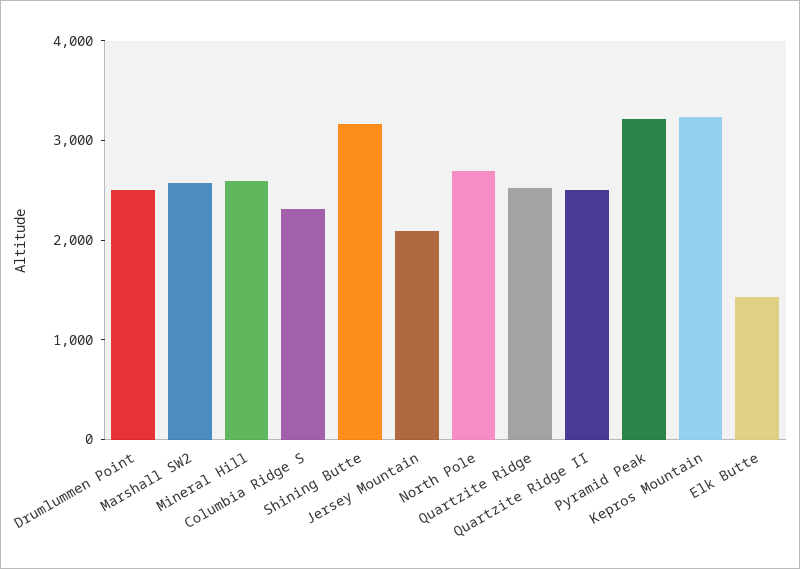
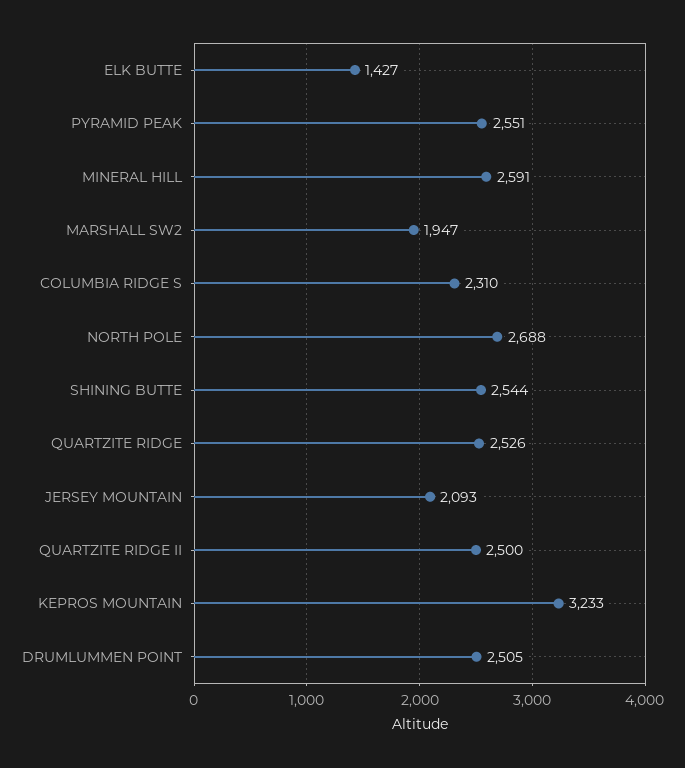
  {
    "Drumlummen Point": 2505,
-   "Marshall SW2": 2600,
+   "Marshall SW2": 1947,
    "Mineral Hill": 2591,
    "Columbia Ridge S": 2310,
-   "Shining Butte": 3200,
+   "Shining Butte": 2544,
    "Jersey Mountain": 2093,
    "North Pole": 2688,
    "Quartzite Ridge": 2526,
    "Quartzite Ridge II": 2500,
-   "Pyramid Peak": 3200,
+   "Pyramid Peak": 2551,
    "Kepros Mountain": 3233,
    "Elk Butte": 1427
  }

